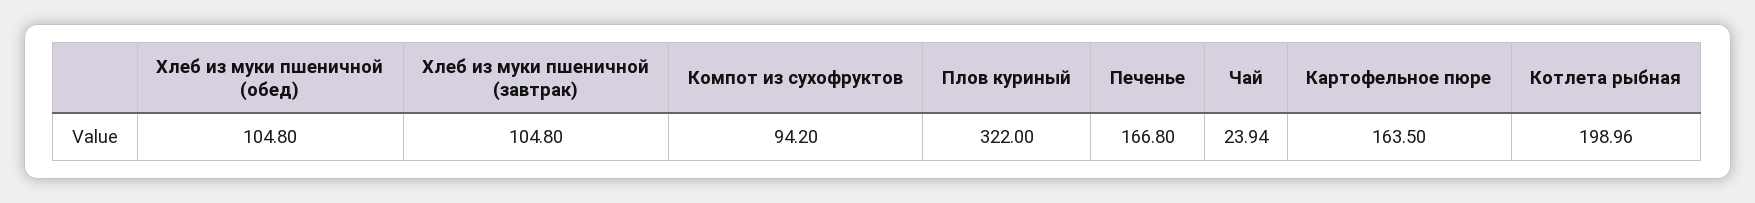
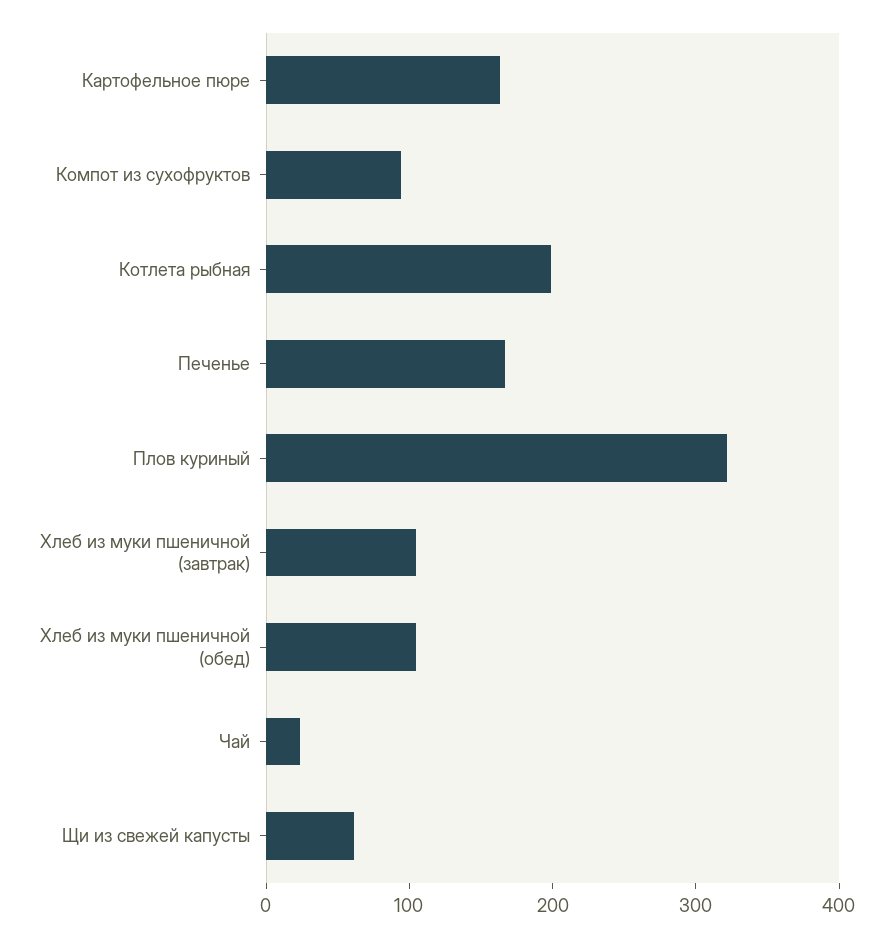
  {
    "Хлеб из муки пшеничной (обед)": 104.8,
    "Хлеб из муки пшеничной (завтрак)": 104.8,
    "Компот из сухофруктов": 94.2,
    "Плов куриный": 322,
    "Печенье": 166.8,
    "Чай": 23.94,
    "Картофельное пюре": 163.5,
-   "Котлета рыбная": 198.96
+   "Котлета рыбная": 198.96,
+   "Щи из свежей капусты": 60
  }

